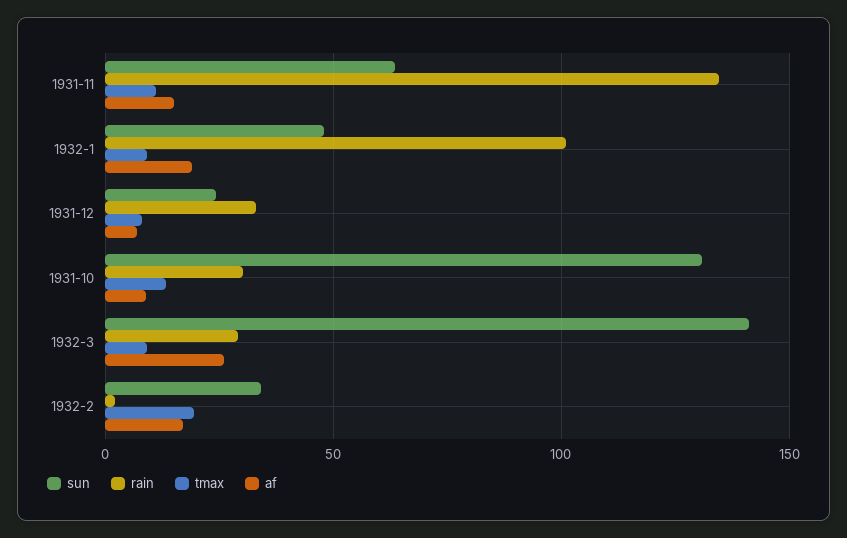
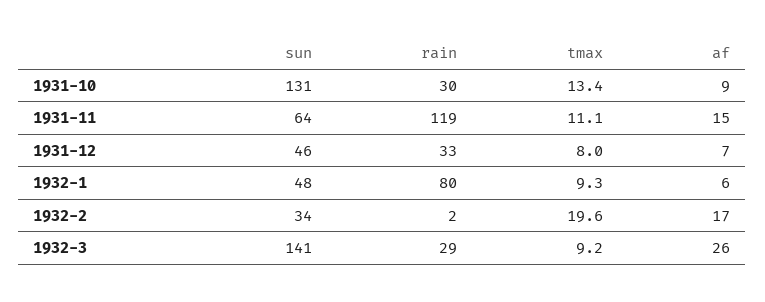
  {
    "sun": {
      "1931-11": 64,
      "1932-1": 48,
-     "1931-12": 25,
+     "1931-12": 46,
      "1931-10": 131,
      "1932-3": 141,
      "1932-2": 34
    },
    "rain": {
-     "1931-11": 135,
+     "1931-11": 119,
-     "1932-1": 100,
+     "1932-1": 80,
      "1931-12": 33,
      "1931-10": 30,
      "1932-3": 29,
      "1932-2": 2
    },
    "tmax": {
      "1931-11": 11.1,
      "1932-1": 9.3,
      "1931-12": 8,
      "1931-10": 13.4,
      "1932-3": 9.2,
      "1932-2": 19.6
    },
    "af": {
      "1931-11": 15,
-     "1932-1": 20,
+     "1932-1": 6,
      "1931-12": 7,
      "1931-10": 9,
      "1932-3": 26,
      "1932-2": 17
    }
  }

